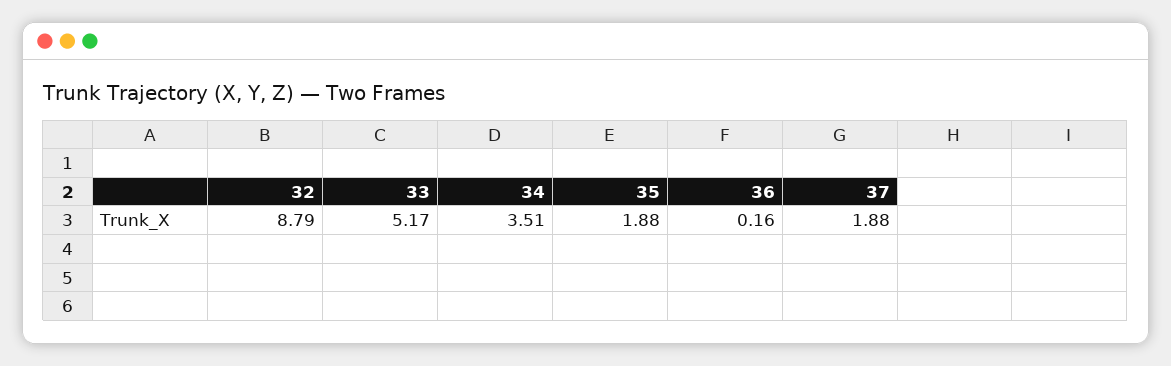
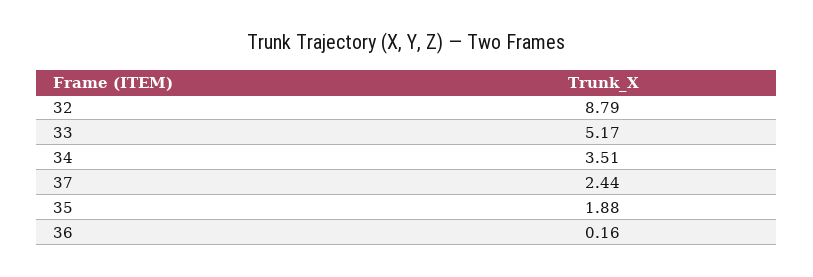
  {
    "32": 8.79,
    "33": 5.17,
    "34": 3.51,
    "35": 1.88,
    "36": 0.16,
-   "37": 1.88
+   "37": 2.44
  }

